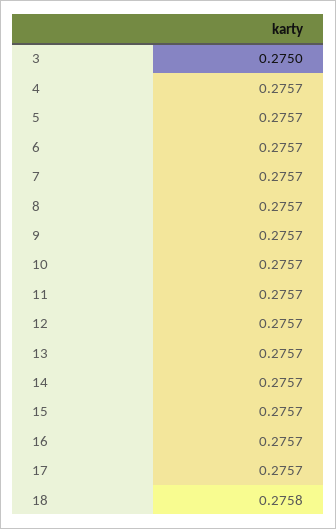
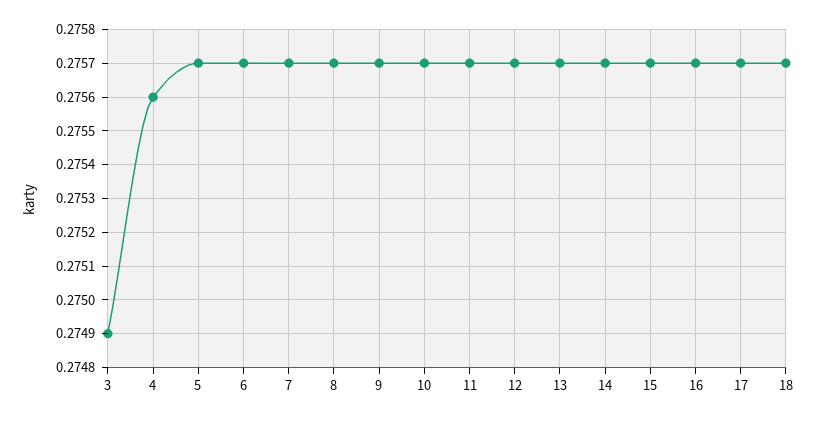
  {
-   "3": 0.275,
+   "3": 0.2749,
-   "4": 0.2757,
+   "4": 0.2756,
    "5": 0.2757,
    "6": 0.2757,
    "7": 0.2757,
    "8": 0.2757,
    "9": 0.2757,
    "10": 0.2757,
    "11": 0.2757,
    "12": 0.2757,
    "13": 0.2757,
    "14": 0.2757,
    "15": 0.2757,
    "16": 0.2757,
    "17": 0.2757,
-   "18": 0.2758
+   "18": 0.2757
  }

